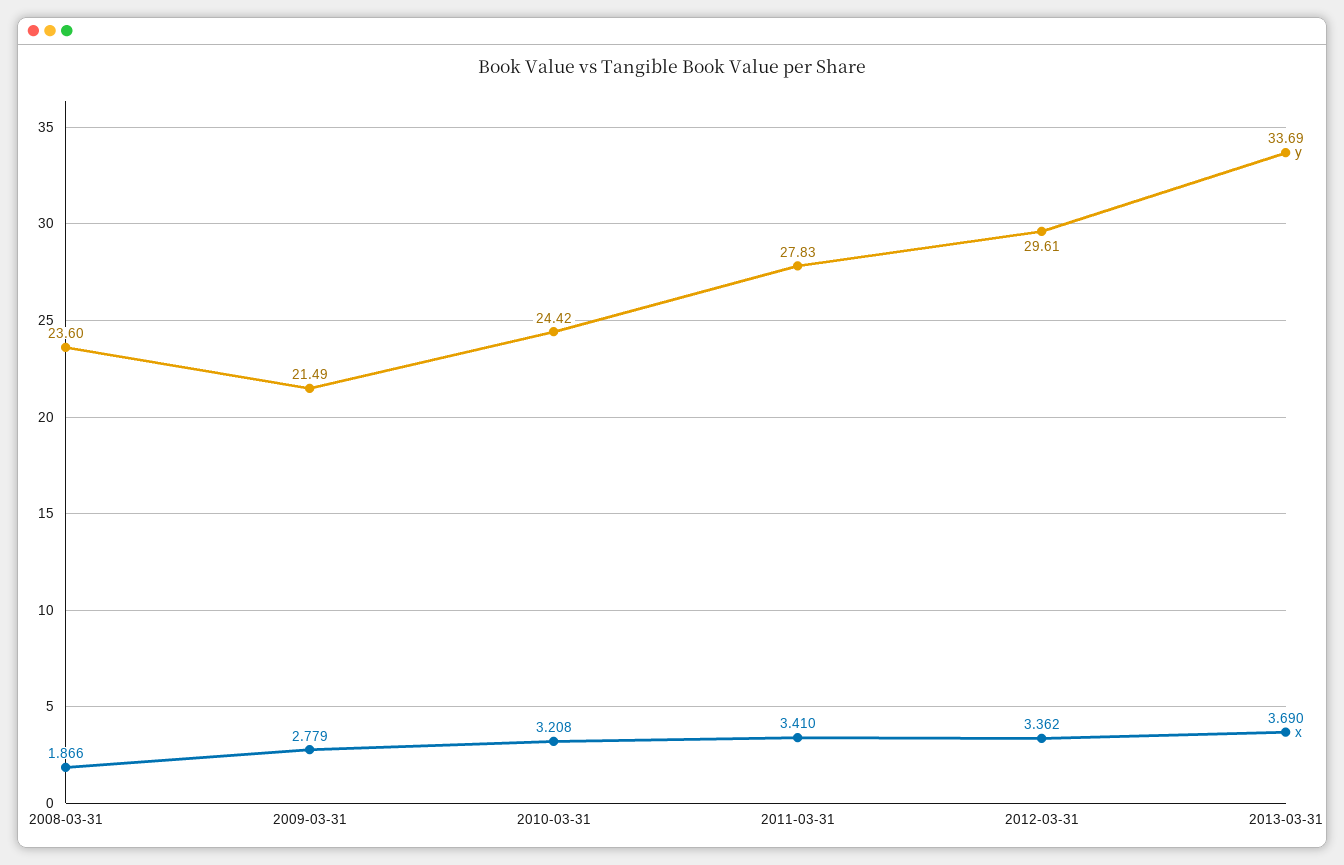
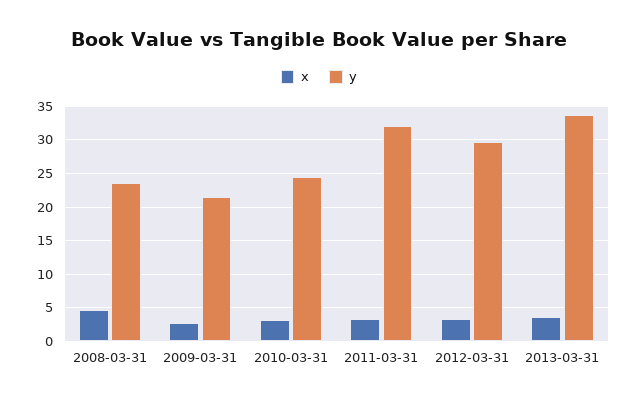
  {
    "y": {
      "2008-03-31": 23.6,
      "2009-03-31": 21.49,
      "2010-03-31": 24.42,
-     "2011-03-31": 27.83,
+     "2011-03-31": 32,
      "2012-03-31": 29.61,
      "2013-03-31": 33.69
    },
    "x": {
-     "2008-03-31": 1.866,
+     "2008-03-31": 5,
      "2009-03-31": 2.779,
      "2010-03-31": 3.208,
      "2011-03-31": 3.41,
      "2012-03-31": 3.362,
      "2013-03-31": 3.69
    }
  }

